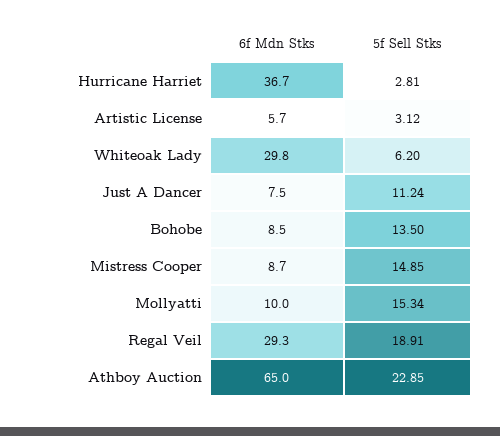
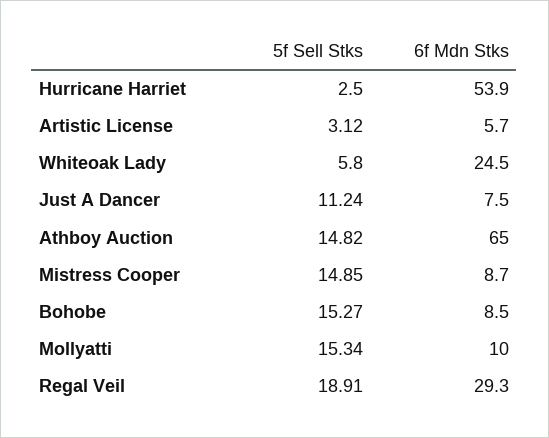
  {
    "6f Mdn Stks": {
-     "Hurricane Harriet": 36.7,
+     "Hurricane Harriet": 53.9,
      "Artistic License": 5.7,
-     "Whiteoak Lady": 29.8,
+     "Whiteoak Lady": 24.5,
      "Just A Dancer": 7.5,
      "Bohobe": 8.5,
      "Mistress Cooper": 8.7,
      "Mollyatti": 10,
      "Regal Veil": 29.3,
      "Athboy Auction": 65
    },
    "5f Sell Stks": {
-     "Hurricane Harriet": 2.81,
+     "Hurricane Harriet": 2.5,
      "Artistic License": 3.12,
-     "Whiteoak Lady": 6.2,
+     "Whiteoak Lady": 5.8,
      "Just A Dancer": 11.24,
-     "Bohobe": 13.5,
+     "Bohobe": 15.27,
      "Mistress Cooper": 14.85,
      "Mollyatti": 15.34,
      "Regal Veil": 18.91,
-     "Athboy Auction": 22.85
+     "Athboy Auction": 14.82
    }
  }

